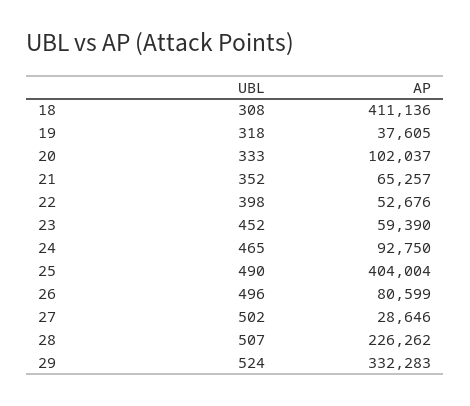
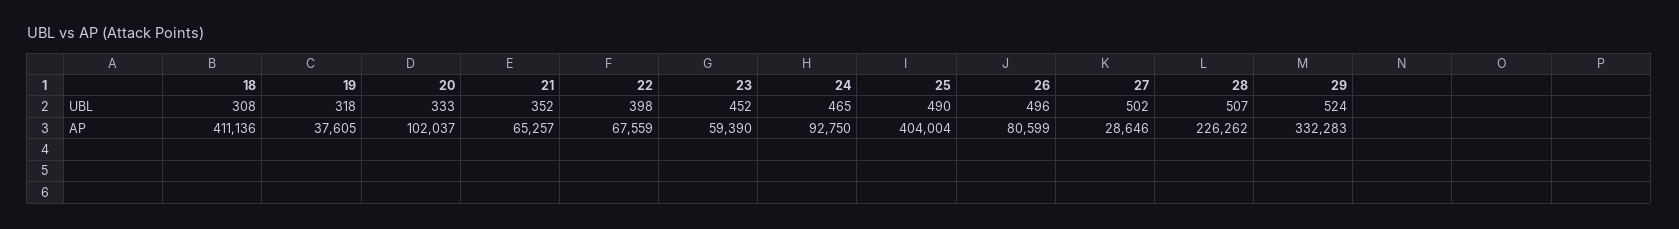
  {
    "UBL": {
      "18": 308,
      "19": 318,
      "20": 333,
      "21": 352,
      "22": 398,
      "23": 452,
      "24": 465,
      "25": 490,
      "26": 496,
      "27": 502,
      "28": 507,
      "29": 524
    },
    "AP": {
      "18": 411136,
      "19": 37605,
      "20": 102037,
      "21": 65257,
-     "22": 52676,
+     "22": 67559,
      "23": 59390,
      "24": 92750,
      "25": 404004,
      "26": 80599,
      "27": 28646,
      "28": 226262,
      "29": 332283
    }
  }

